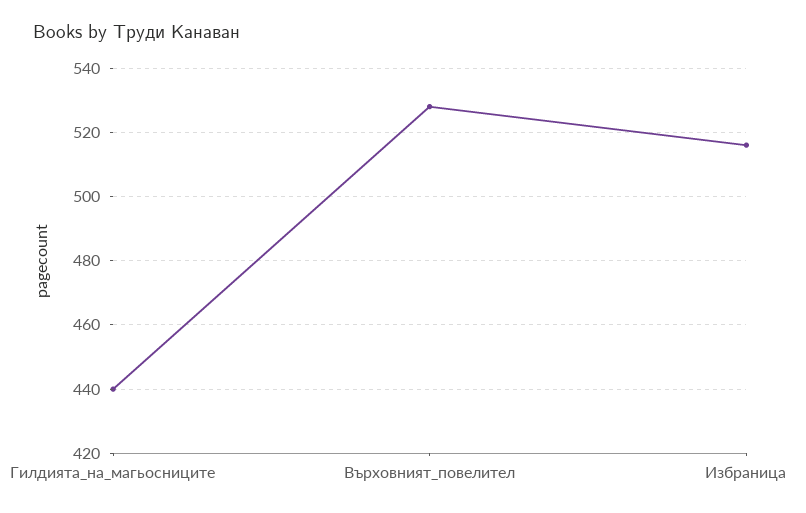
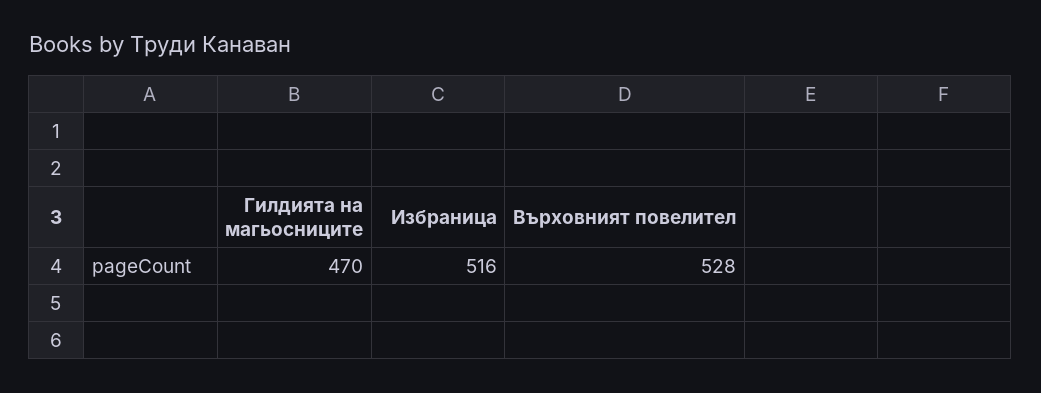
  {
-   "Гилдията_на_магьосниците": 440,
+   "Гилдията_на_магьосниците": 470,
    "Върховният_повелител": 528,
    "Избраница": 516
  }

